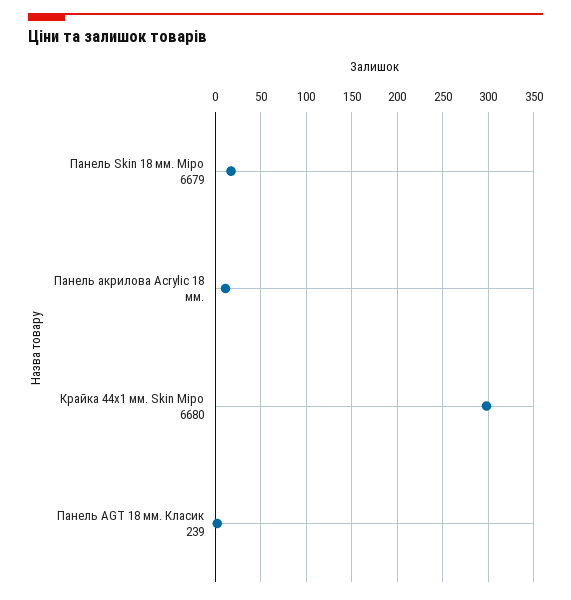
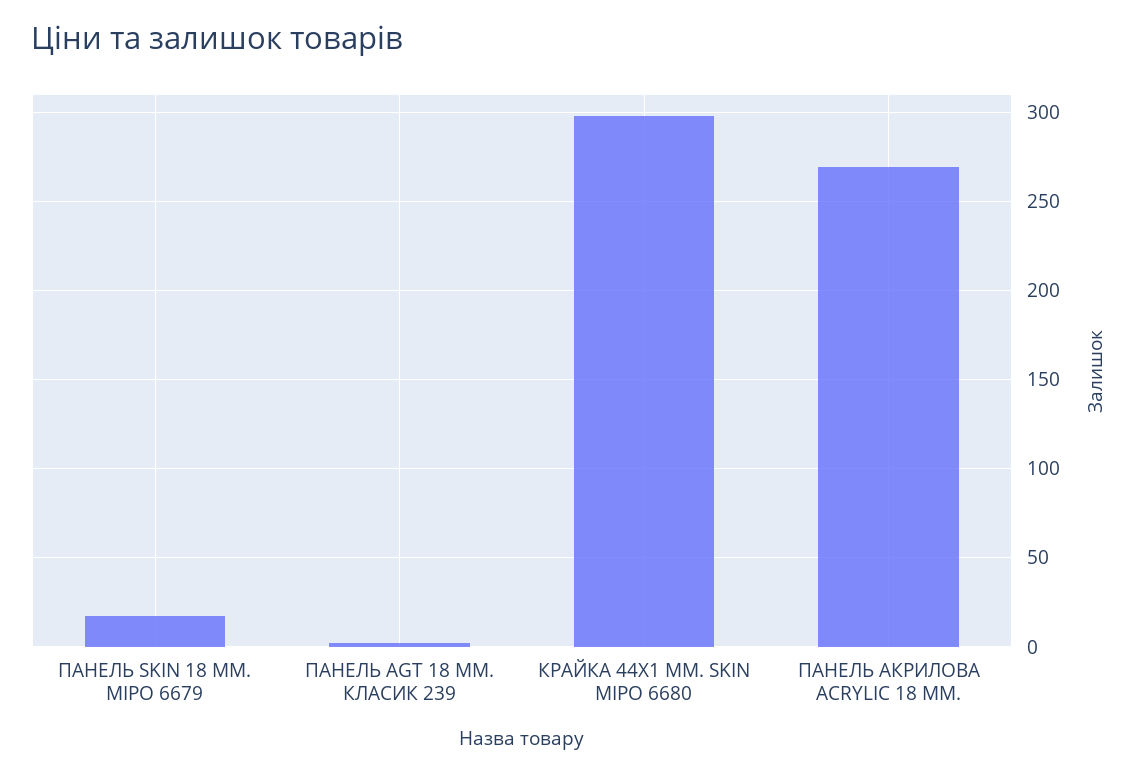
  {
    "Панель Skin 18 мм. Міро 6679": 15,
-   "Панель акрилова Acrylic 18 мм.": 10,
+   "Панель акрилова Acrylic 18 мм.": 270,
    "Крайка 44x1 мм. Skin Міро 6680": 300,
    "Панель AGT 18 мм. Класик 239": 0
  }

